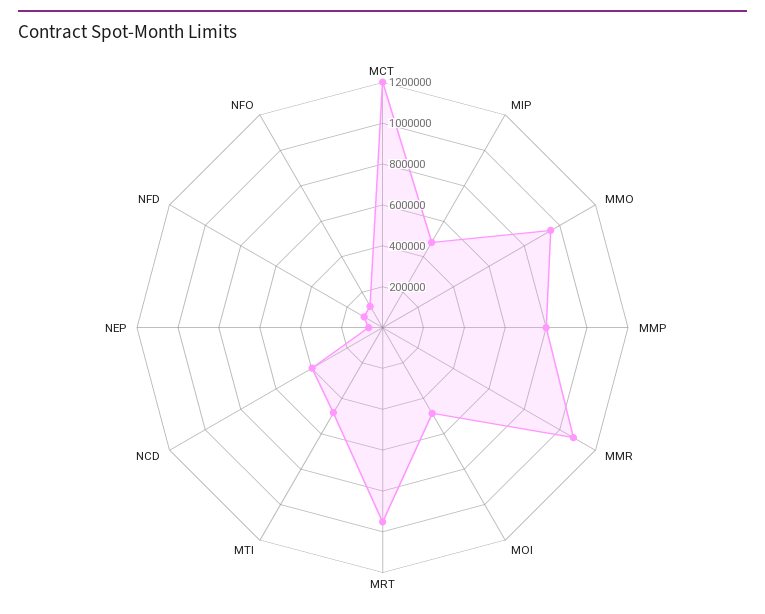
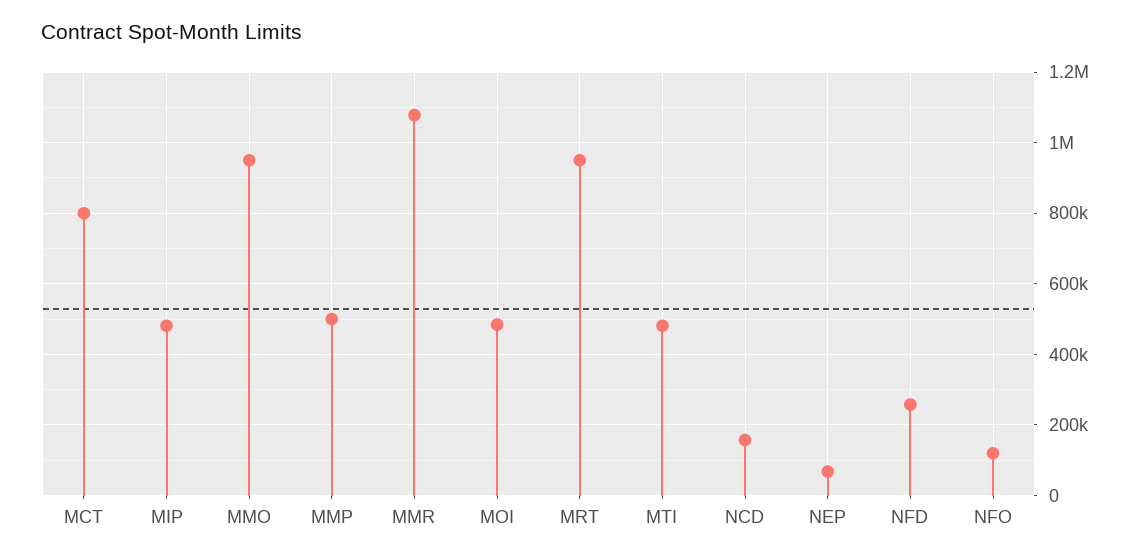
  {
-   "MCT": 1200000,
+   "MCT": 800000,
    "MIP": 480000,
    "MMO": 960000,
-   "MMP": 800000,
+   "MMP": 500000,
    "MMR": 1080000,
    "MOI": 480000,
    "MRT": 960000,
    "MTI": 480000,
-   "NCD": 400000,
+   "NCD": 160000,
    "NEP": 60000,
-   "NFD": 100000,
+   "NFD": 260000,
    "NFO": 120000
  }

